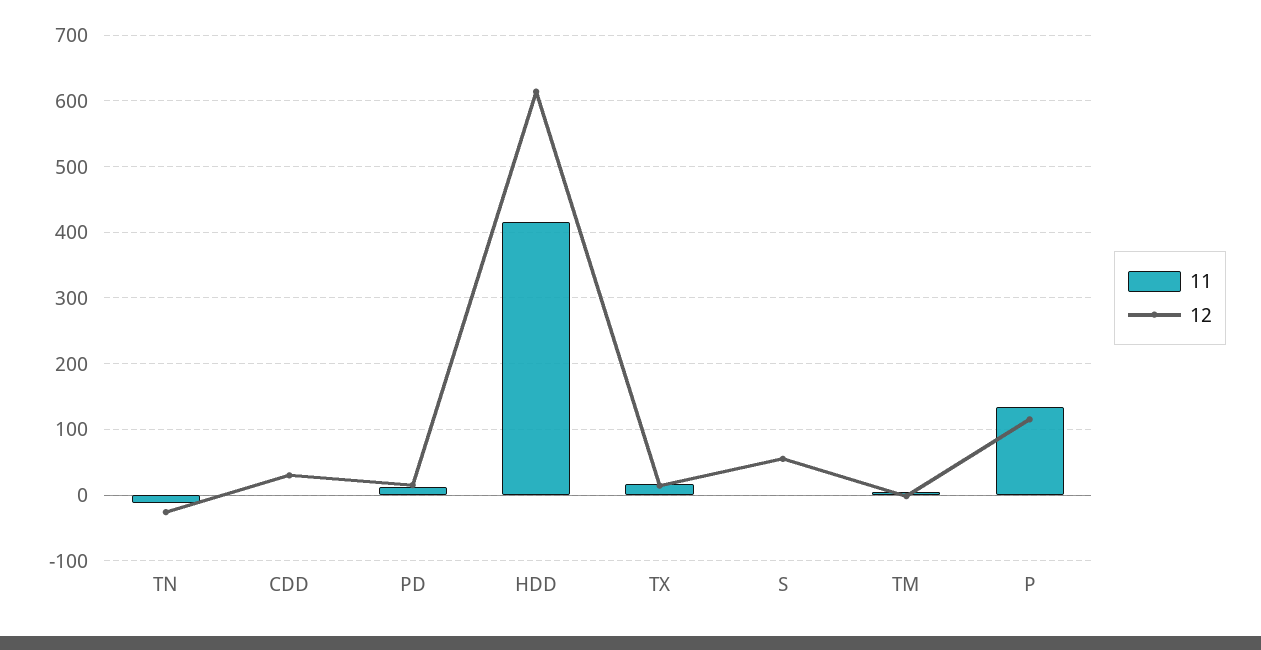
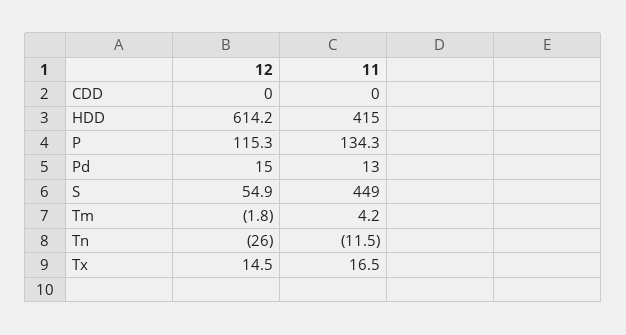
  {
    "11": {
      "TN": -11.5,
      "CDD": 0,
      "PD": 13,
      "HDD": 415,
      "TX": 16.5,
-     "S": 0,
+     "S": 449,
      "TM": 4.2,
      "P": 134.3
    },
    "12": {
      "TN": -26,
-     "CDD": 30,
+     "CDD": 0,
      "PD": 15,
      "HDD": 614.2,
      "TX": 14.5,
      "S": 54.9,
      "TM": -1.8,
      "P": 115.3
    }
  }

